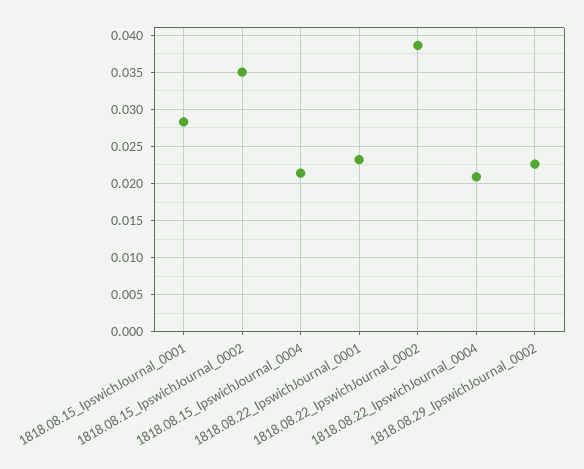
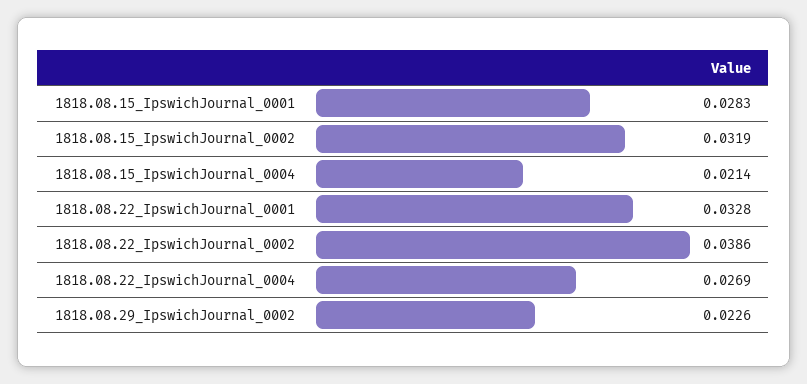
  {
    "1818.08.15_IpswichJournal_0001": 0.0283,
-   "1818.08.15_IpswichJournal_0002": 0.035,
+   "1818.08.15_IpswichJournal_0002": 0.0319,
    "1818.08.15_IpswichJournal_0004": 0.0214,
-   "1818.08.22_IpswichJournal_0001": 0.023,
+   "1818.08.22_IpswichJournal_0001": 0.0328,
    "1818.08.22_IpswichJournal_0002": 0.0386,
-   "1818.08.22_IpswichJournal_0004": 0.021,
+   "1818.08.22_IpswichJournal_0004": 0.0269,
    "1818.08.29_IpswichJournal_0002": 0.0226
  }

